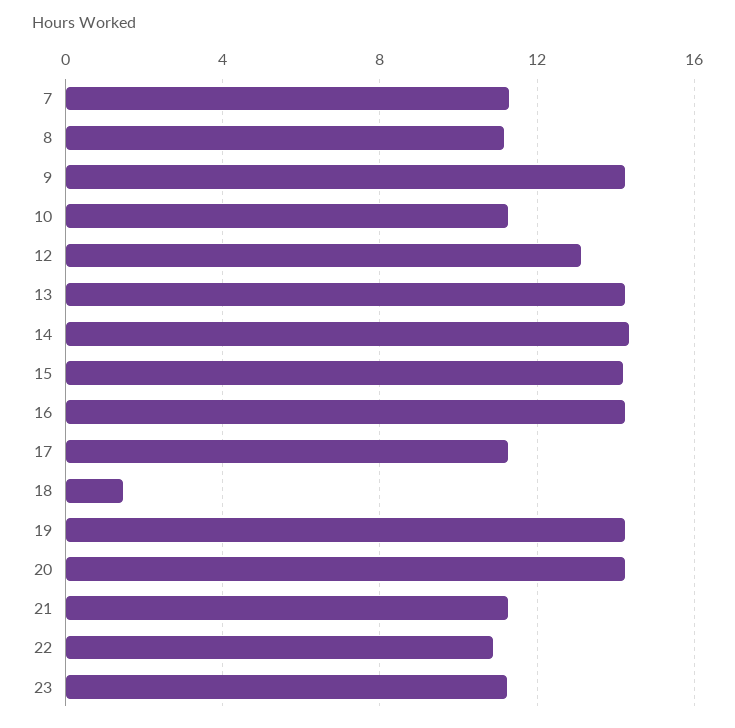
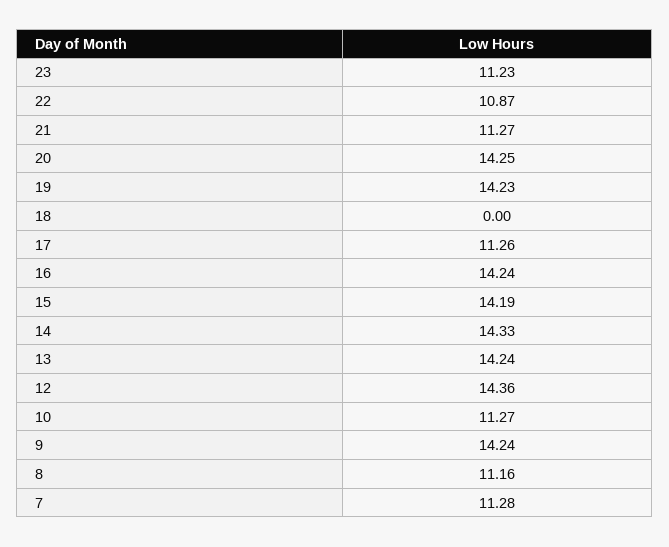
  {
    "7": 11.28,
    "8": 11.16,
    "9": 14.24,
    "10": 11.27,
-   "12": 13,
+   "12": 14.36,
    "13": 14.24,
    "14": 14.33,
    "15": 14.19,
    "16": 14.24,
    "17": 11.26,
-   "18": 1.5,
+   "18": 0,
    "19": 14.23,
    "20": 14.25,
    "21": 11.27,
    "22": 10.87,
    "23": 11.23
  }

